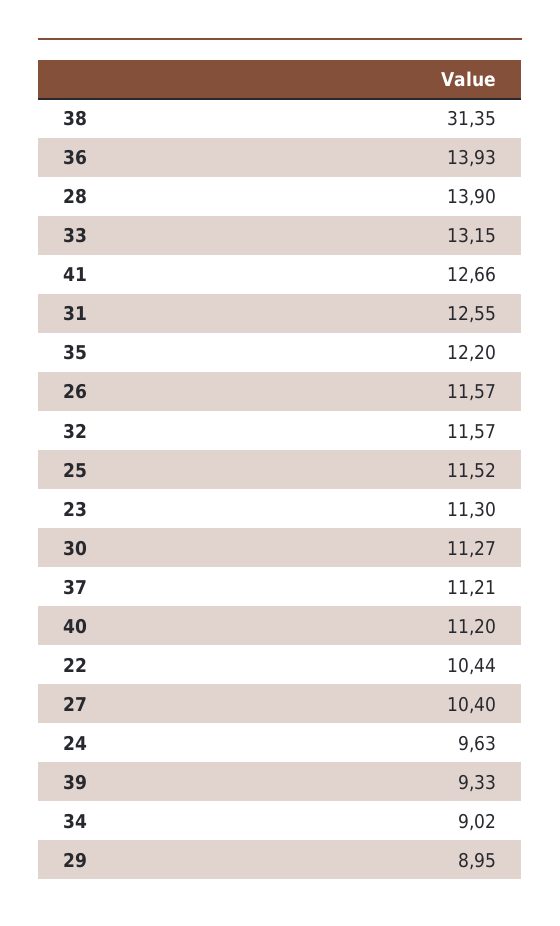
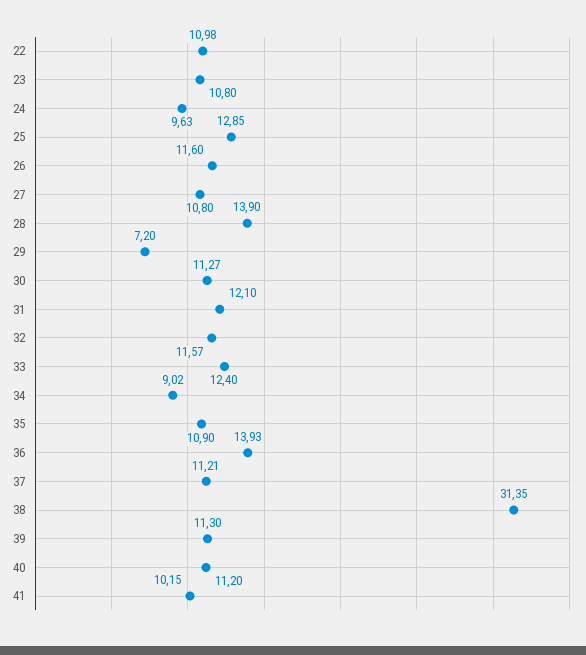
  {
    "38": 31.35,
    "36": 13.93,
    "28": 13.9,
-   "33": 13.15,
+   "33": 12.4,
-   "41": 12.66,
+   "41": 10.15,
-   "31": 12.55,
+   "31": 12.1,
-   "35": 12.2,
+   "35": 10.9,
-   "26": 11.57,
+   "26": 11.6,
    "32": 11.57,
-   "25": 11.52,
+   "25": 12.85,
-   "23": 11.3,
+   "23": 10.8,
    "30": 11.27,
    "37": 11.21,
    "40": 11.2,
-   "22": 10.44,
+   "22": 10.98,
-   "27": 10.4,
+   "27": 10.8,
    "24": 9.63,
-   "39": 9.33,
+   "39": 11.3,
    "34": 9.02,
-   "29": 8.95
+   "29": 7.2
  }

